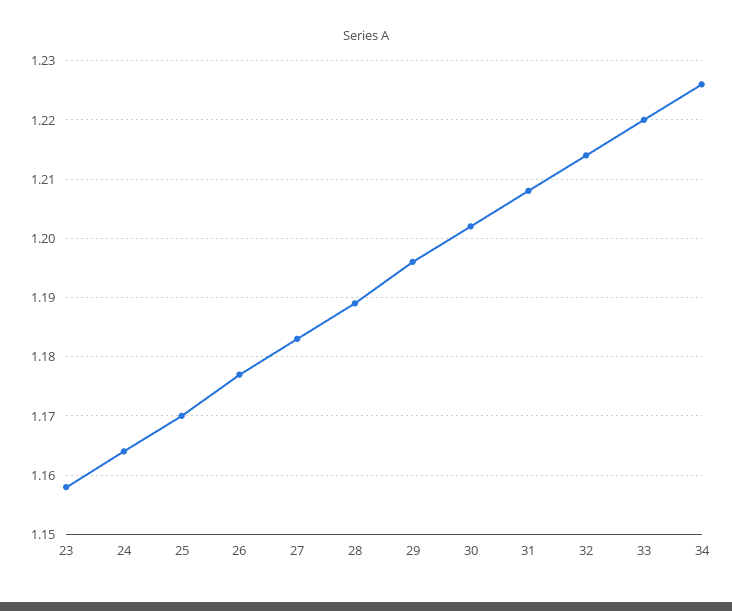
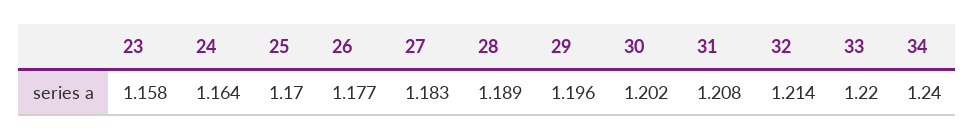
  {
    "23": 1.158,
    "24": 1.164,
    "25": 1.17,
    "26": 1.177,
    "27": 1.183,
    "28": 1.189,
    "29": 1.196,
    "30": 1.202,
    "31": 1.208,
    "32": 1.214,
    "33": 1.22,
-   "34": 1.225
+   "34": 1.24
  }

